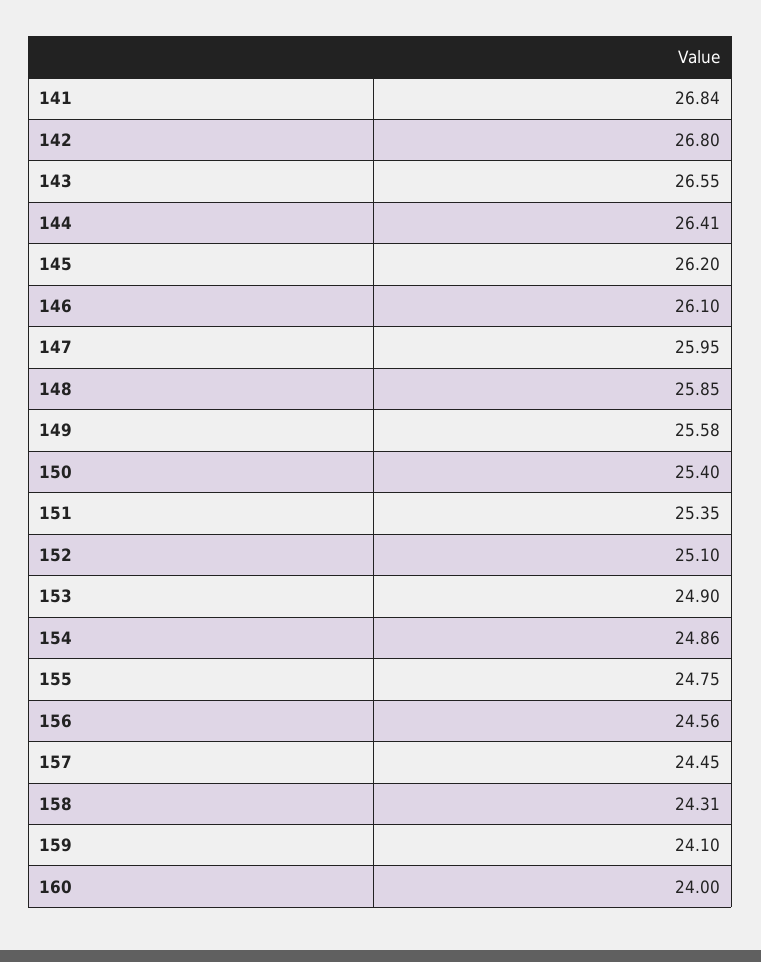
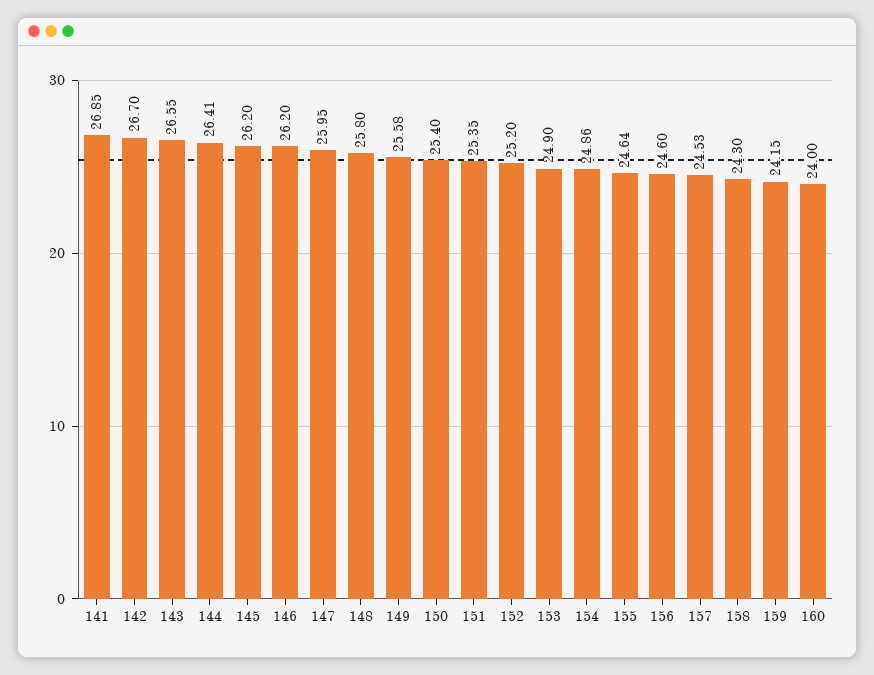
  {
-   "141": 26.84,
+   "141": 26.85,
-   "142": 26.8,
+   "142": 26.7,
    "143": 26.55,
    "144": 26.41,
    "145": 26.2,
-   "146": 26.1,
+   "146": 26.2,
    "147": 25.95,
-   "148": 25.85,
+   "148": 25.8,
    "149": 25.58,
    "150": 25.4,
    "151": 25.35,
-   "152": 25.1,
+   "152": 25.2,
    "153": 24.9,
    "154": 24.86,
-   "155": 24.75,
+   "155": 24.64,
-   "156": 24.56,
+   "156": 24.6,
-   "157": 24.45,
+   "157": 24.53,
-   "158": 24.31,
+   "158": 24.3,
-   "159": 24.1,
+   "159": 24.15,
    "160": 24
  }

